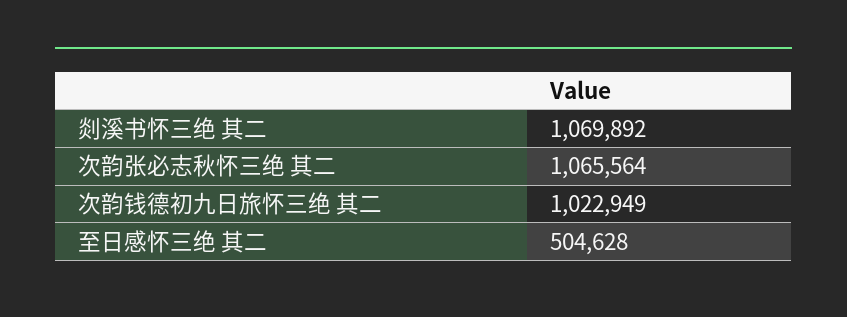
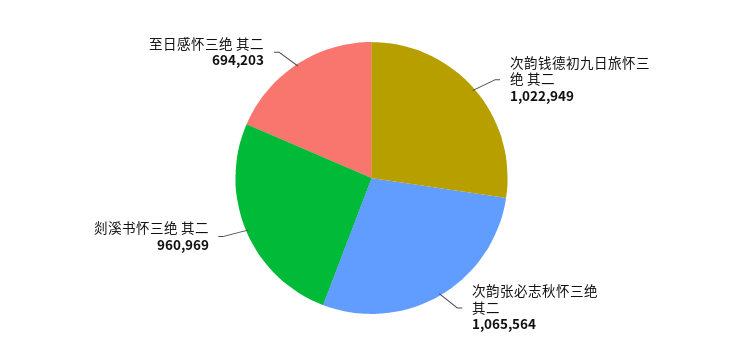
  {
-   "剡溪书怀三绝 其二": 1069892,
+   "剡溪书怀三绝 其二": 960969,
    "次韵张必志秋怀三绝 其二": 1065564,
    "次韵钱德初九日旅怀三绝 其二": 1022949,
-   "至日感怀三绝 其二": 504628
+   "至日感怀三绝 其二": 694203
  }

